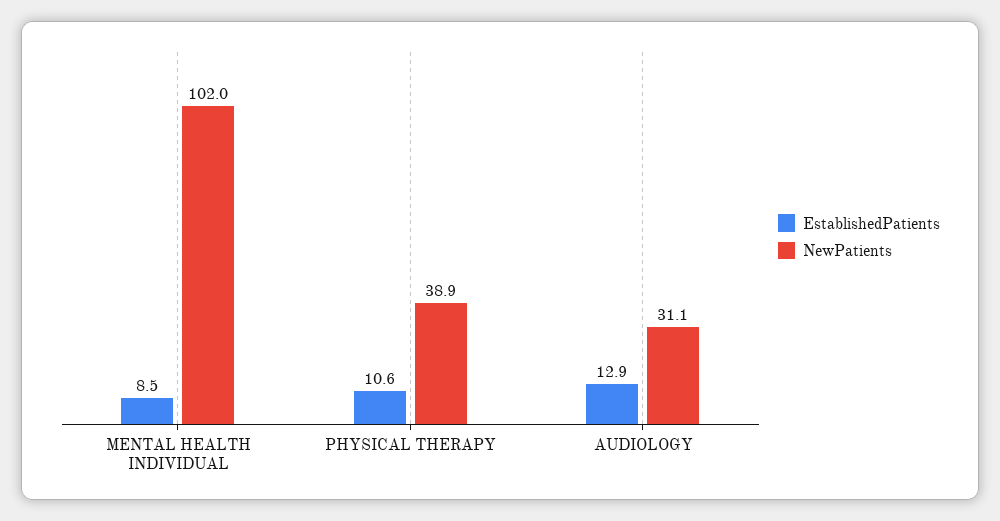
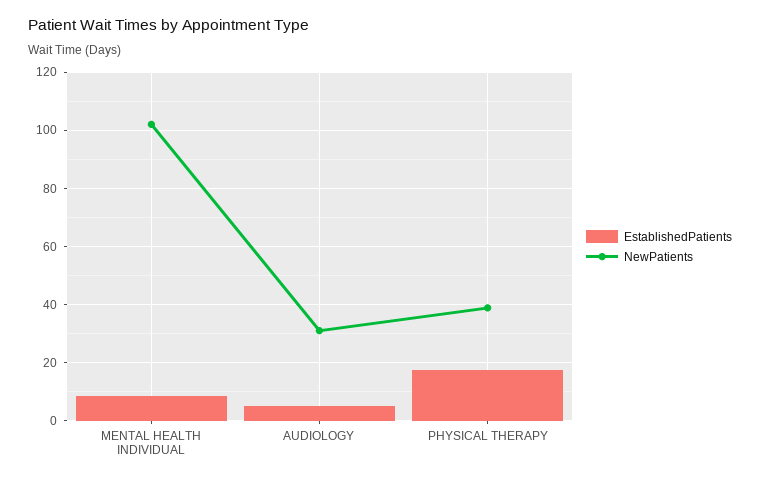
  {
    "EstablishedPatients": {
      "MENTAL HEALTH INDIVIDUAL": 8.5,
-     "PHYSICAL THERAPY": 10.6,
+     "PHYSICAL THERAPY": 17.5,
-     "AUDIOLOGY": 12.9
+     "AUDIOLOGY": 5
    },
    "NewPatients": {
      "MENTAL HEALTH INDIVIDUAL": 102,
      "PHYSICAL THERAPY": 38.9,
      "AUDIOLOGY": 31.1
    }
  }

